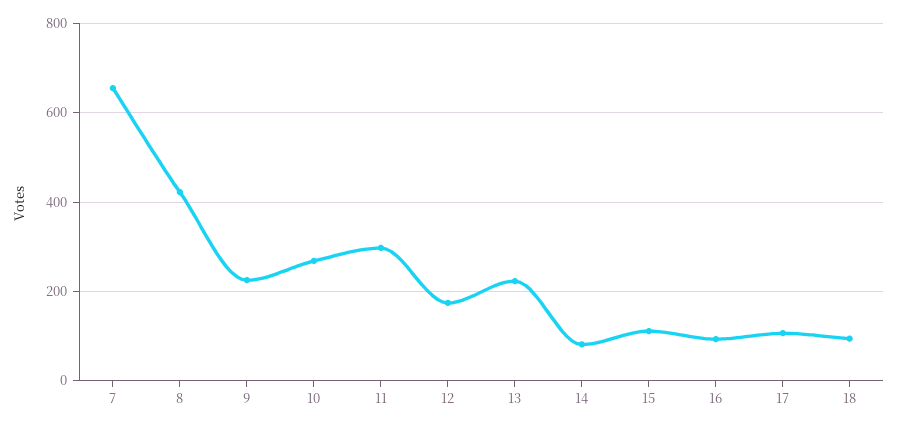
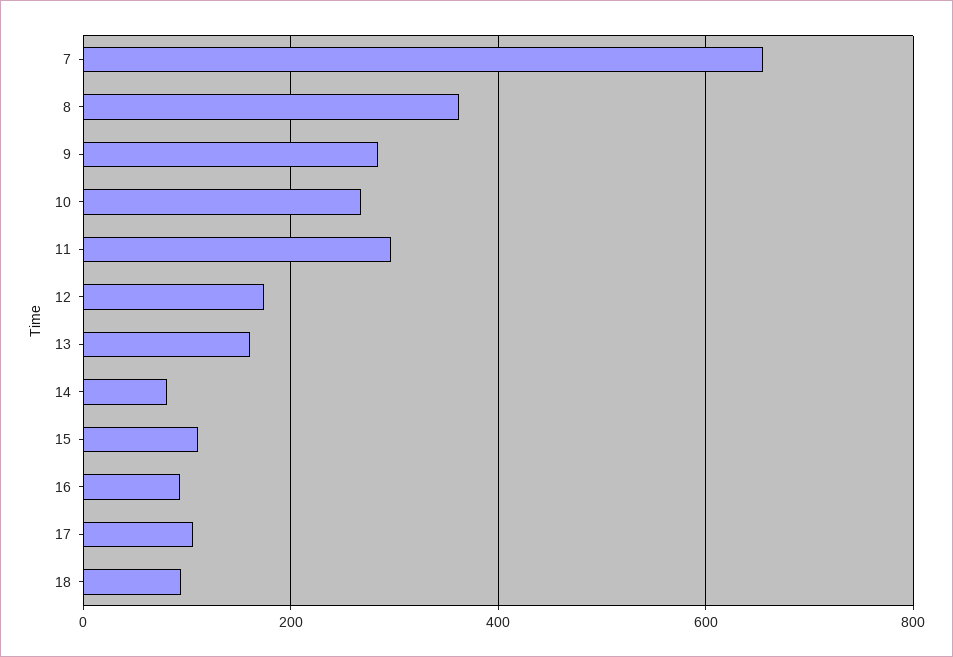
  {
    "7": 660,
-   "8": 420,
+   "8": 360,
-   "9": 220,
+   "9": 280,
    "10": 260,
    "11": 300,
    "12": 180,
-   "13": 220,
+   "13": 160,
    "14": 80,
    "15": 120,
    "16": 100,
    "17": 100,
    "18": 100
  }

